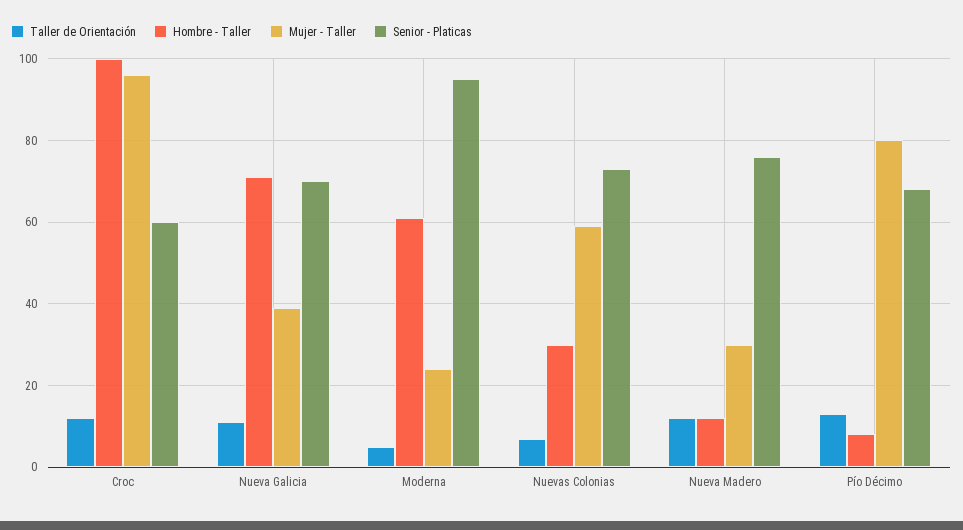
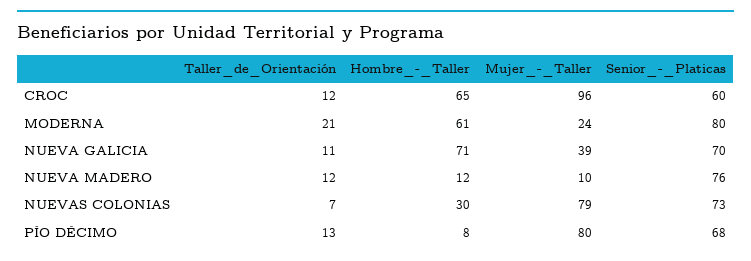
  {
    "Taller de Orientación": {
      "Croc": 12,
      "Nueva Galicia": 11,
-     "Moderna": 5,
+     "Moderna": 21,
      "Nuevas Colonias": 7,
      "Nueva Madero": 12,
      "Pío Décimo": 13
    },
    "Hombre - Taller": {
-     "Croc": 100,
+     "Croc": 65,
      "Nueva Galicia": 71,
      "Moderna": 61,
      "Nuevas Colonias": 30,
      "Nueva Madero": 12,
      "Pío Décimo": 8
    },
    "Mujer - Taller": {
      "Croc": 96,
      "Nueva Galicia": 39,
      "Moderna": 24,
-     "Nuevas Colonias": 60,
+     "Nuevas Colonias": 79,
-     "Nueva Madero": 30,
+     "Nueva Madero": 10,
      "Pío Décimo": 80
    },
    "Senior - Platicas": {
      "Croc": 60,
      "Nueva Galicia": 70,
-     "Moderna": 95,
+     "Moderna": 80,
      "Nuevas Colonias": 73,
      "Nueva Madero": 76,
      "Pío Décimo": 68
    }
  }

